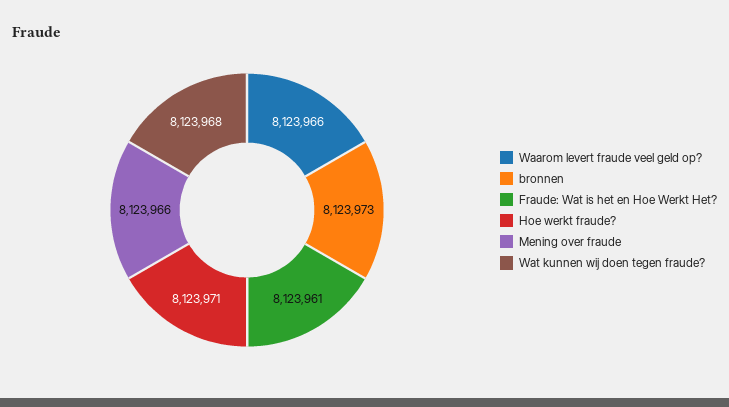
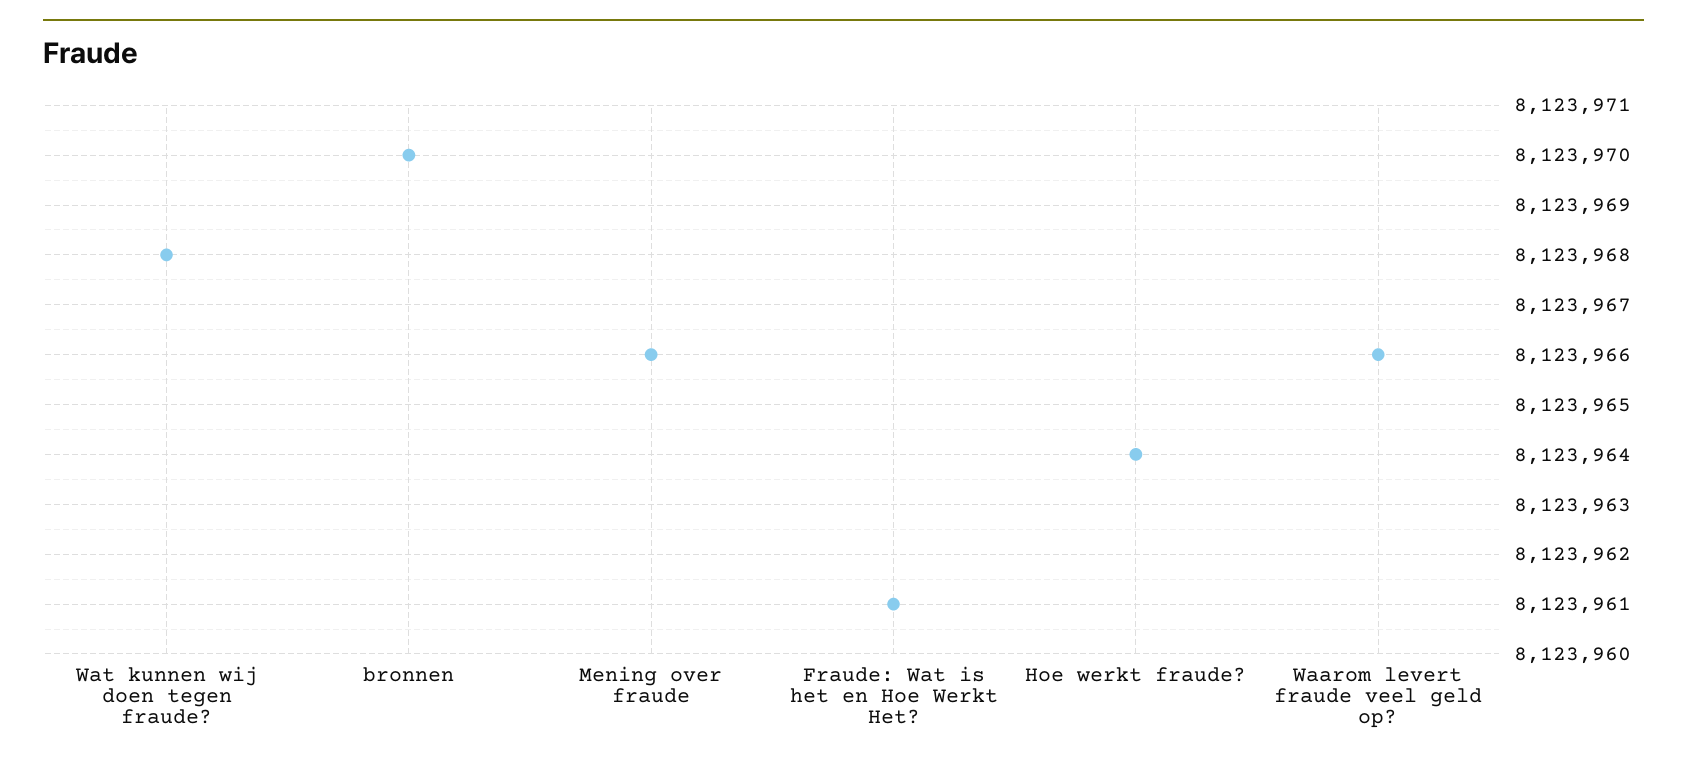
  {
    "Waarom levert fraude veel geld op?": 8123966,
-   "bronnen": 8123973,
+   "bronnen": 8123970,
    "Fraude: Wat is het en Hoe Werkt Het?": 8123961,
-   "Hoe werkt fraude?": 8123971,
+   "Hoe werkt fraude?": 8123964,
    "Mening over fraude": 8123966,
    "Wat kunnen wij doen tegen fraude?": 8123968
  }

